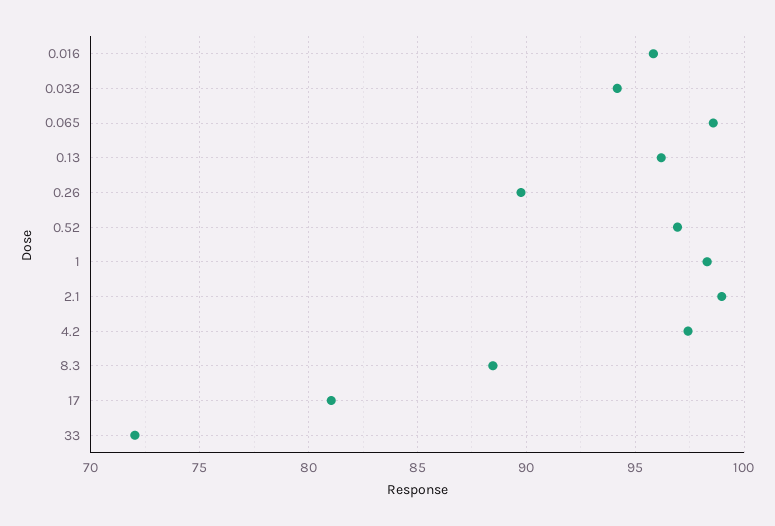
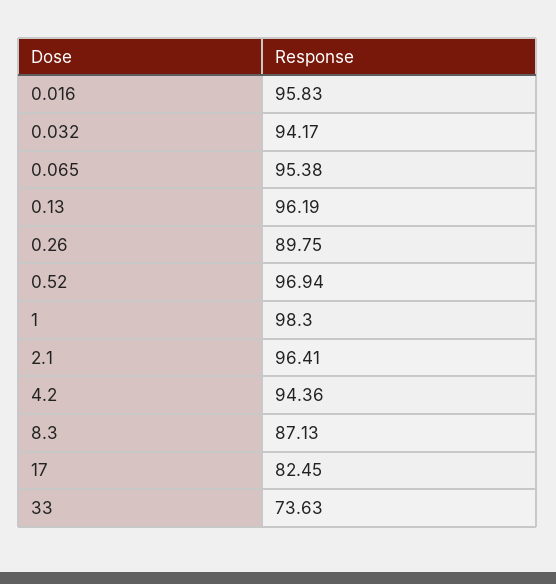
  {
    "0.016": 95.83,
    "0.032": 94.17,
-   "0.065": 98.5,
+   "0.065": 95.38,
    "0.13": 96.19,
    "0.26": 89.75,
    "0.52": 96.94,
    "1": 98.3,
-   "2.1": 99,
+   "2.1": 96.41,
-   "4.2": 97.5,
+   "4.2": 94.36,
-   "8.3": 88.5,
+   "8.3": 87.13,
-   "17": 81,
+   "17": 82.45,
-   "33": 72
+   "33": 73.63
  }

